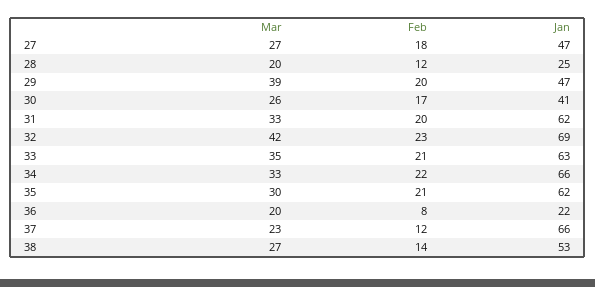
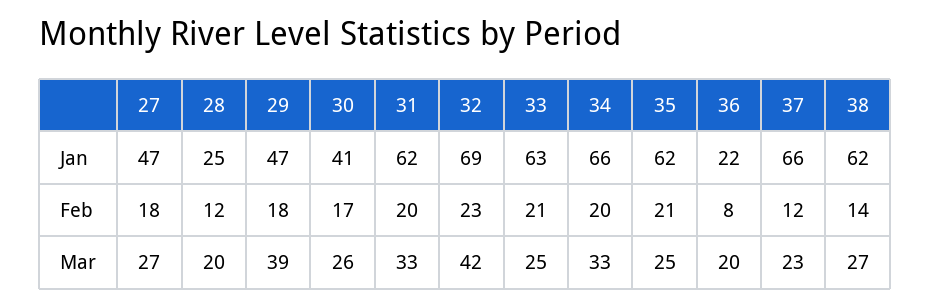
  {
    "Mar": {
      "27": 27,
      "28": 20,
      "29": 39,
      "30": 26,
      "31": 33,
      "32": 42,
-     "33": 35,
+     "33": 25,
      "34": 33,
-     "35": 30,
+     "35": 25,
      "36": 20,
      "37": 23,
      "38": 27
    },
    "Feb": {
      "27": 18,
      "28": 12,
-     "29": 20,
+     "29": 18,
      "30": 17,
      "31": 20,
      "32": 23,
      "33": 21,
-     "34": 22,
+     "34": 20,
      "35": 21,
      "36": 8,
      "37": 12,
      "38": 14
    },
    "Jan": {
      "27": 47,
      "28": 25,
      "29": 47,
      "30": 41,
      "31": 62,
      "32": 69,
      "33": 63,
      "34": 66,
      "35": 62,
      "36": 22,
      "37": 66,
-     "38": 53
+     "38": 62
    }
  }

